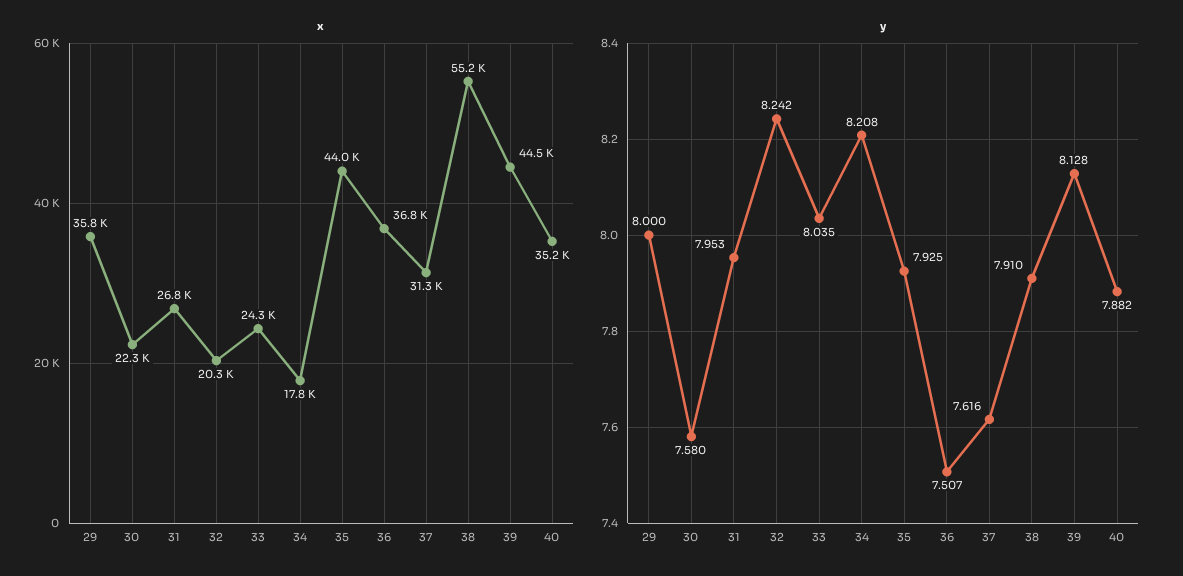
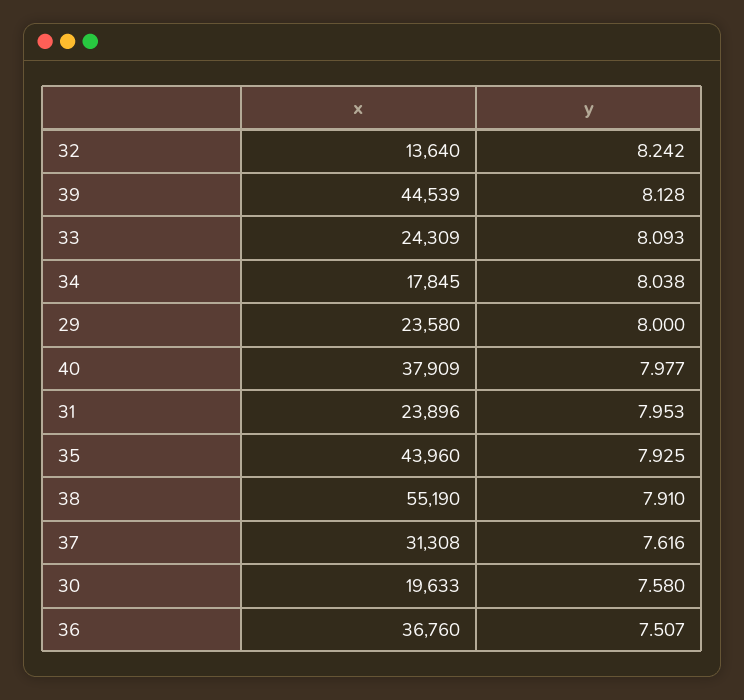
  {
    "x": {
-     "29": 35800,
+     "29": 23580,
-     "30": 22300,
+     "30": 19633,
-     "31": 26800,
+     "31": 23896,
-     "32": 20300,
+     "32": 13640,
      "33": 24309,
      "34": 17845,
      "35": 43960,
      "36": 36760,
      "37": 31308,
      "38": 55190,
      "39": 44539,
-     "40": 35200
+     "40": 37909
    },
    "y": {
      "29": 8,
      "30": 7.58,
      "31": 7.953,
      "32": 8.242,
-     "33": 8.035,
+     "33": 8.093,
-     "34": 8.208,
+     "34": 8.038,
      "35": 7.925,
      "36": 7.507,
      "37": 7.616,
      "38": 7.91,
      "39": 8.128,
-     "40": 7.882
+     "40": 7.977
    }
  }

